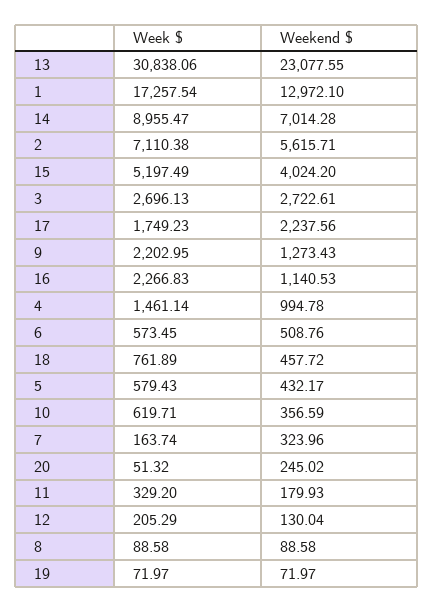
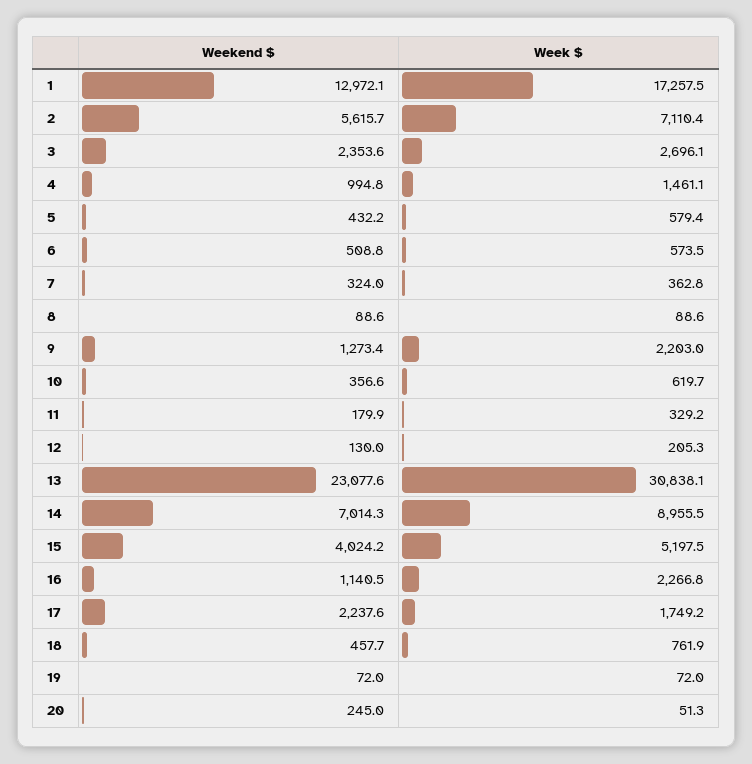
  {
    "Week $": {
      "13": 30838.06,
      "1": 17257.54,
      "14": 8955.47,
      "2": 7110.38,
      "15": 5197.49,
      "3": 2696.13,
      "17": 1749.23,
      "9": 2202.95,
      "16": 2266.83,
      "4": 1461.14,
      "6": 573.45,
      "18": 761.89,
      "5": 579.43,
      "10": 619.71,
-     "7": 163.74,
+     "7": 362.8,
      "20": 51.32,
      "11": 329.2,
      "12": 205.29,
      "8": 88.58,
      "19": 71.97
    },
    "Weekend $": {
      "13": 23077.55,
      "1": 12972.1,
      "14": 7014.28,
      "2": 5615.71,
      "15": 4024.2,
-     "3": 2722.61,
+     "3": 2353.6,
      "17": 2237.56,
      "9": 1273.43,
      "16": 1140.53,
      "4": 994.78,
      "6": 508.76,
      "18": 457.72,
      "5": 432.17,
      "10": 356.59,
      "7": 323.96,
      "20": 245.02,
      "11": 179.93,
      "12": 130.04,
      "8": 88.58,
      "19": 71.97
    }
  }

